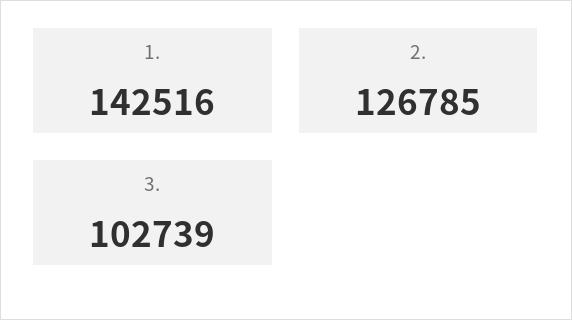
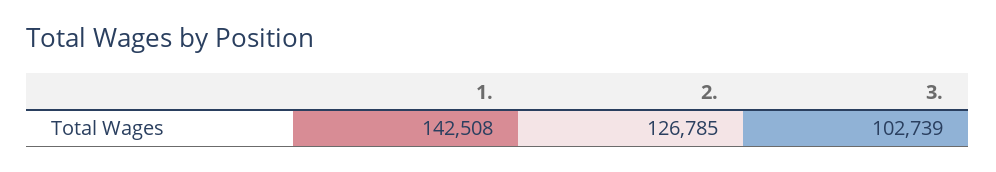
  {
-   "1.": 142516,
+   "1.": 142508,
    "2.": 126785,
    "3.": 102739
  }

